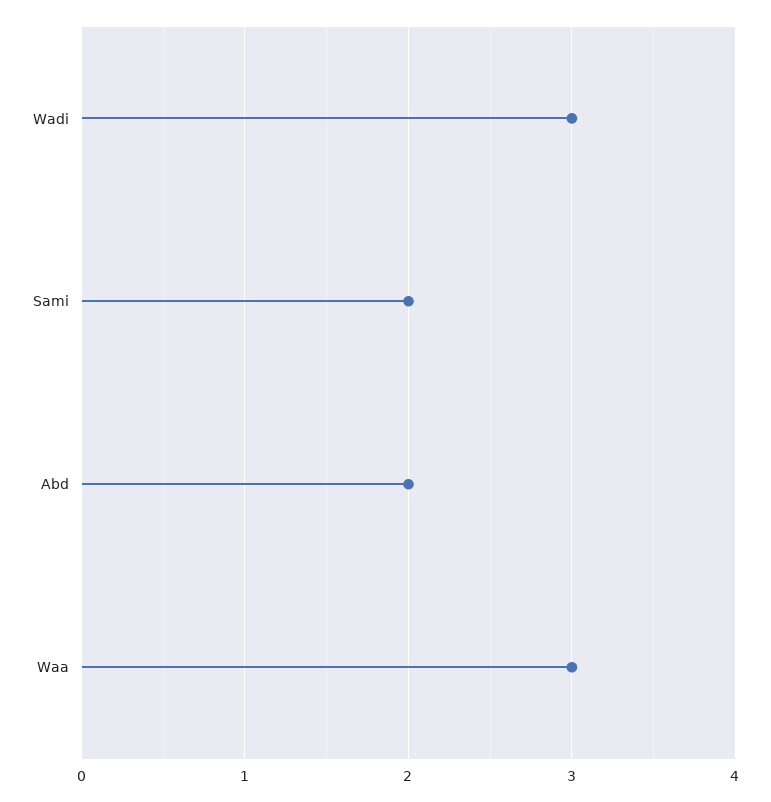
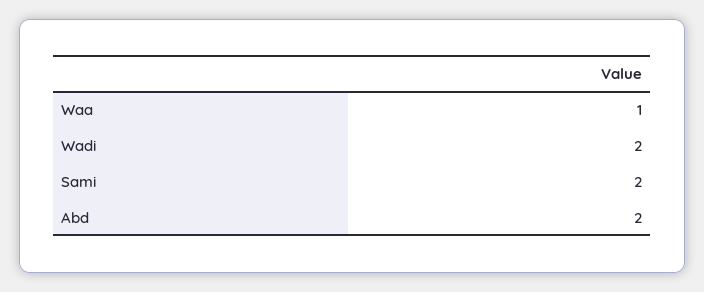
  {
-   "Wadi": 3,
+   "Wadi": 2,
    "Sami": 2,
    "Abd": 2,
-   "Waa": 3
+   "Waa": 1
  }

